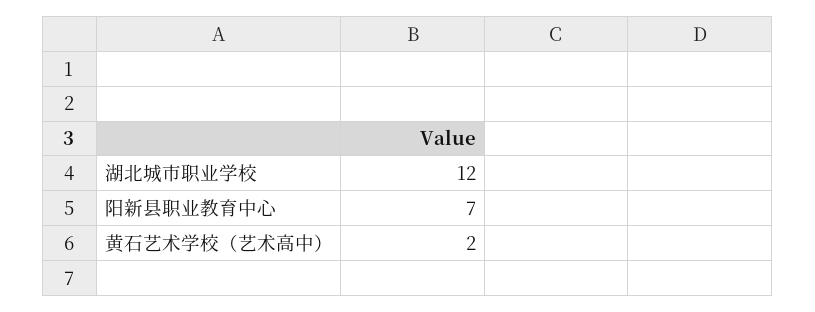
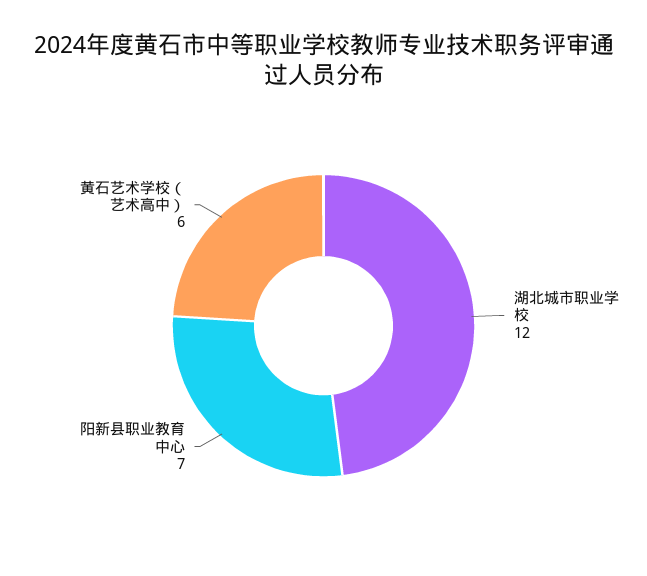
  {
    "湖北城市职业学校": 12,
    "阳新县职业教育中心": 7,
-   "黄石艺术学校（艺术高中）": 2
+   "黄石艺术学校（艺术高中）": 6
  }

